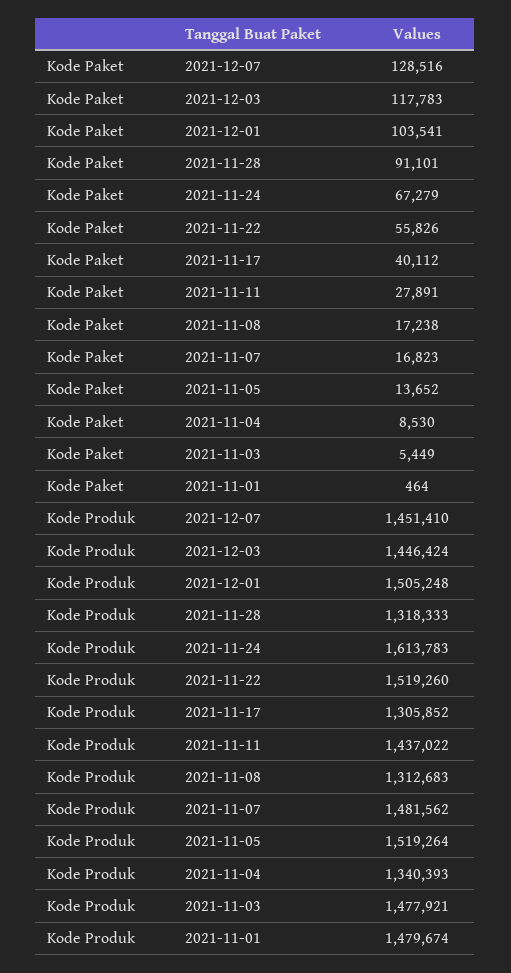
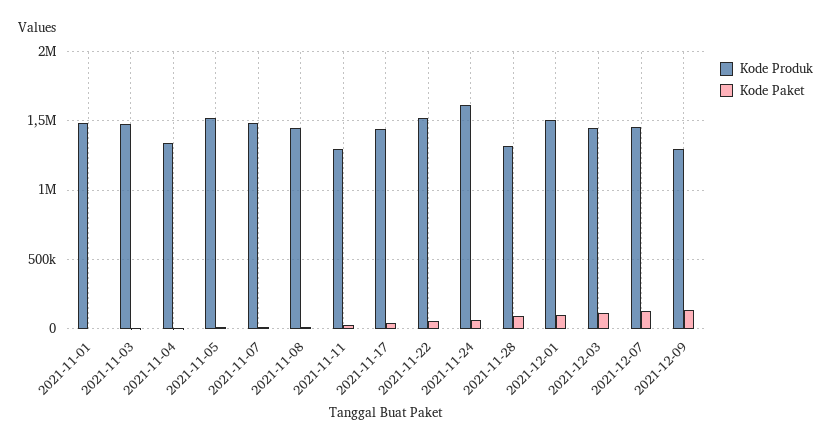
  {
    "Kode Paket": {
      "2021-12-07": 128516,
      "2021-12-03": 117783,
      "2021-12-01": 103541,
      "2021-11-28": 91101,
      "2021-11-24": 67279,
      "2021-11-22": 55826,
      "2021-11-17": 40112,
      "2021-11-11": 27891,
      "2021-11-08": 17238,
      "2021-11-07": 16823,
      "2021-11-05": 13652,
      "2021-11-04": 8530,
      "2021-11-03": 5449,
-     "2021-11-01": 464
+     "2021-11-01": 464,
+     "2021-12-09": 150000
    },
    "Kode Produk": {
      "2021-12-07": 1451410,
      "2021-12-03": 1446424,
      "2021-12-01": 1505248,
      "2021-11-28": 1318333,
      "2021-11-24": 1613783,
      "2021-11-22": 1519260,
-     "2021-11-17": 1305852,
+     "2021-11-17": 1450000,
-     "2021-11-11": 1437022,
+     "2021-11-11": 1300000,
-     "2021-11-08": 1312683,
+     "2021-11-08": 1450000,
      "2021-11-07": 1481562,
      "2021-11-05": 1519264,
      "2021-11-04": 1340393,
      "2021-11-03": 1477921,
-     "2021-11-01": 1479674
+     "2021-11-01": 1479674,
+     "2021-12-09": 1300000
    }
  }

